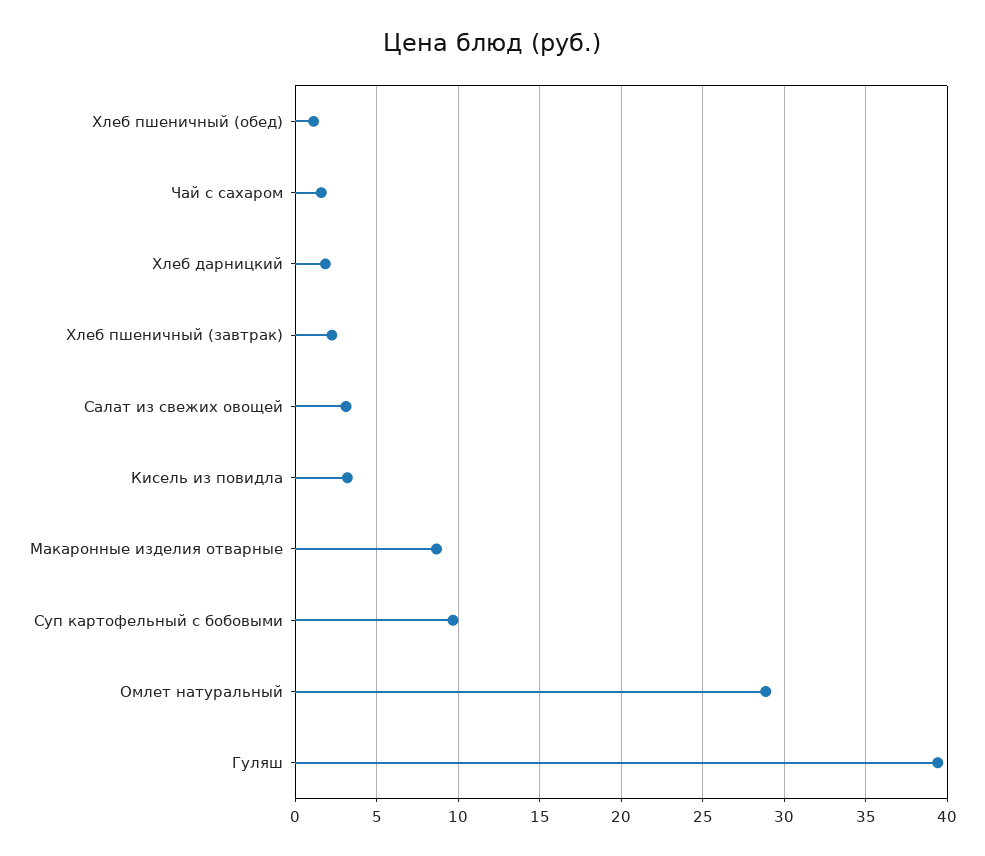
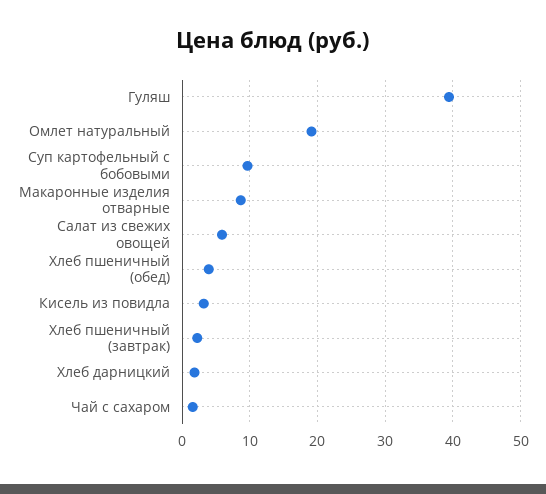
  {
-   "Хлеб пшеничный (обед)": 1,
+   "Хлеб пшеничный (обед)": 4,
    "Чай с сахаром": 1.5,
    "Хлеб дарницкий": 2,
    "Хлеб пшеничный (завтрак)": 2,
-   "Салат из свежих овощей": 3,
+   "Салат из свежих овощей": 6,
    "Кисель из повидла": 3,
    "Макаронные изделия отварные": 8.5,
    "Суп картофельный с бобовыми": 9.5,
-   "Омлет натуральный": 29,
+   "Омлет натуральный": 19,
    "Гуляш": 39.5
  }

